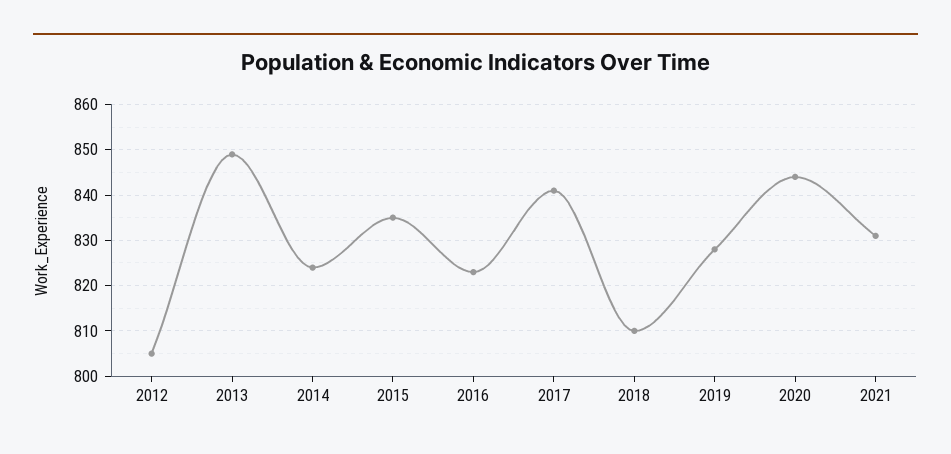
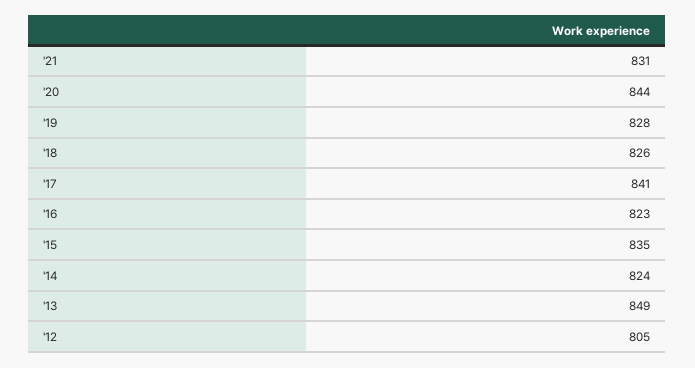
  {
    "2012": 805,
    "2013": 849,
    "2014": 824,
    "2015": 835,
    "2016": 823,
    "2017": 841,
-   "2018": 810,
+   "2018": 826,
    "2019": 828,
    "2020": 844,
    "2021": 831
  }

